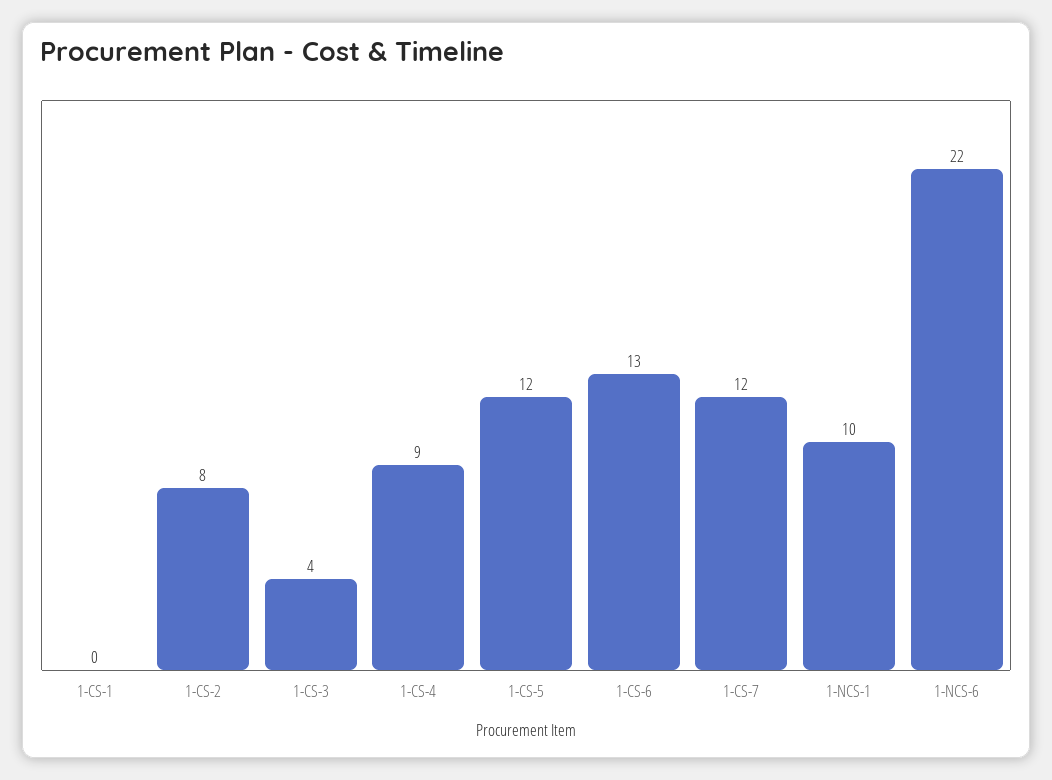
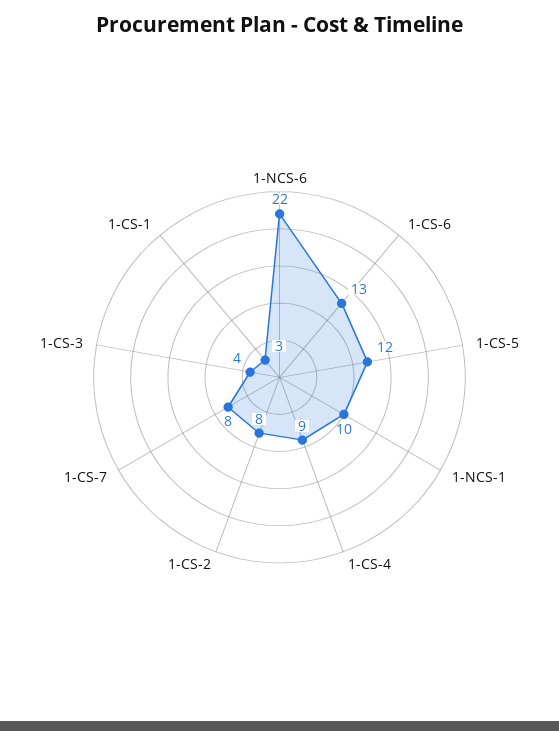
  {
-   "1-CS-1": 0,
+   "1-CS-1": 3,
    "1-CS-2": 8,
    "1-CS-3": 4,
    "1-CS-4": 9,
    "1-CS-5": 12,
    "1-CS-6": 13,
-   "1-CS-7": 12,
+   "1-CS-7": 8,
    "1-NCS-1": 10,
    "1-NCS-6": 22
  }

